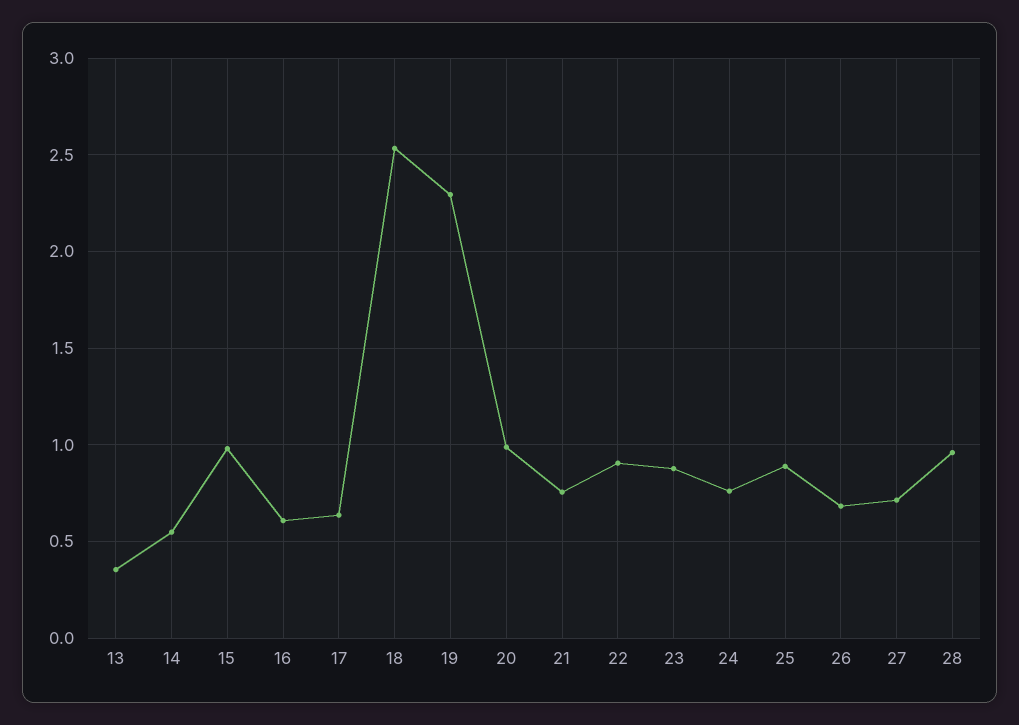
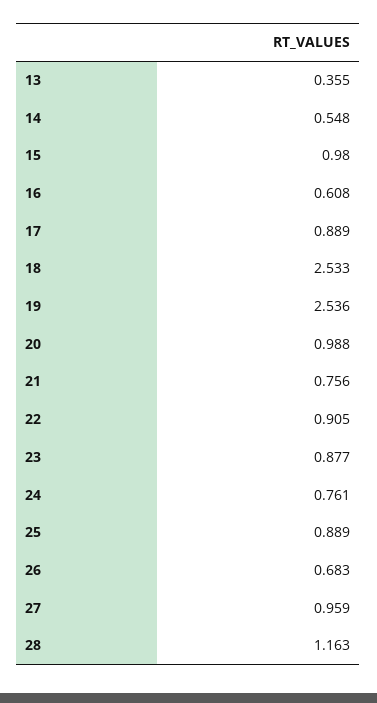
  {
    "13": 0.355,
    "14": 0.548,
    "15": 0.98,
    "16": 0.608,
-   "17": 0.65,
+   "17": 0.889,
    "18": 2.533,
-   "19": 2.3,
+   "19": 2.536,
    "20": 0.988,
    "21": 0.756,
    "22": 0.905,
    "23": 0.877,
    "24": 0.761,
    "25": 0.889,
    "26": 0.683,
-   "27": 0.7,
+   "27": 0.959,
-   "28": 0.95
+   "28": 1.163
  }

